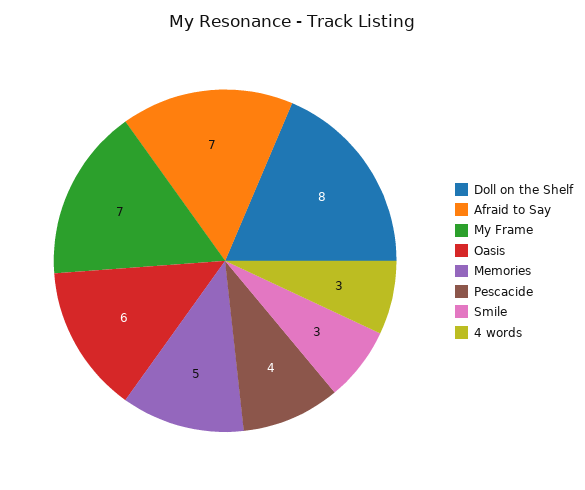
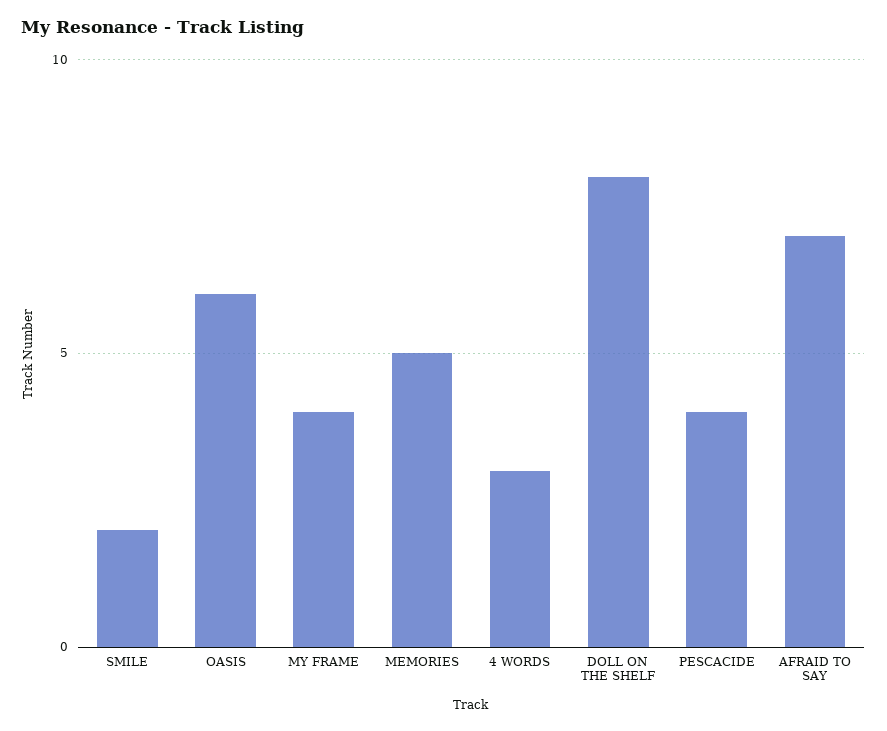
  {
    "Doll on the Shelf": 8,
    "Afraid to Say": 7,
-   "My Frame": 7,
+   "My Frame": 4,
    "Oasis": 6,
    "Memories": 5,
    "Pescacide": 4,
-   "Smile": 3,
+   "Smile": 2,
    "4 words": 3
  }

